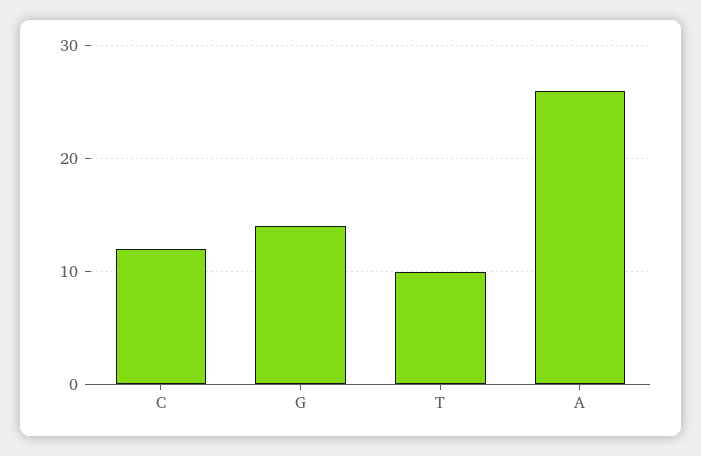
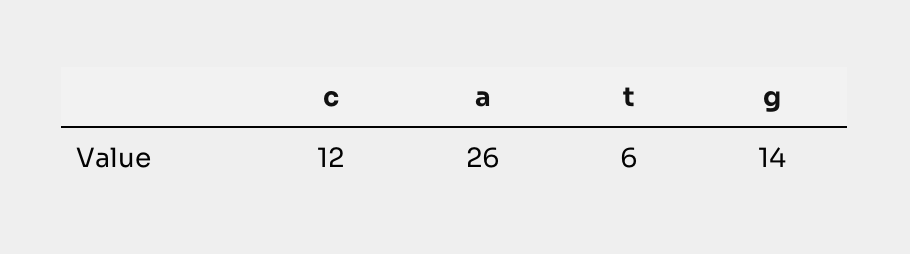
  {
    "C": 12,
    "G": 14,
-   "T": 10,
+   "T": 6,
    "A": 26
  }

